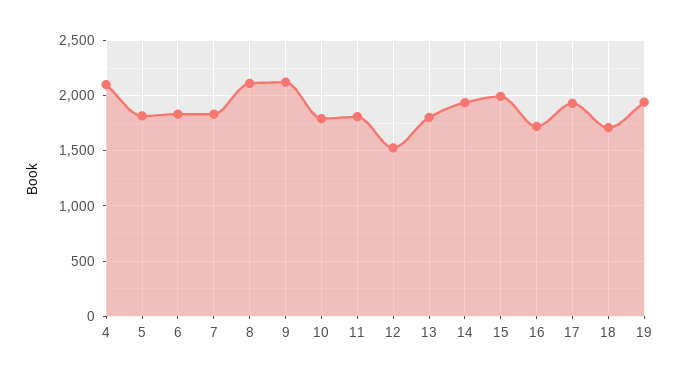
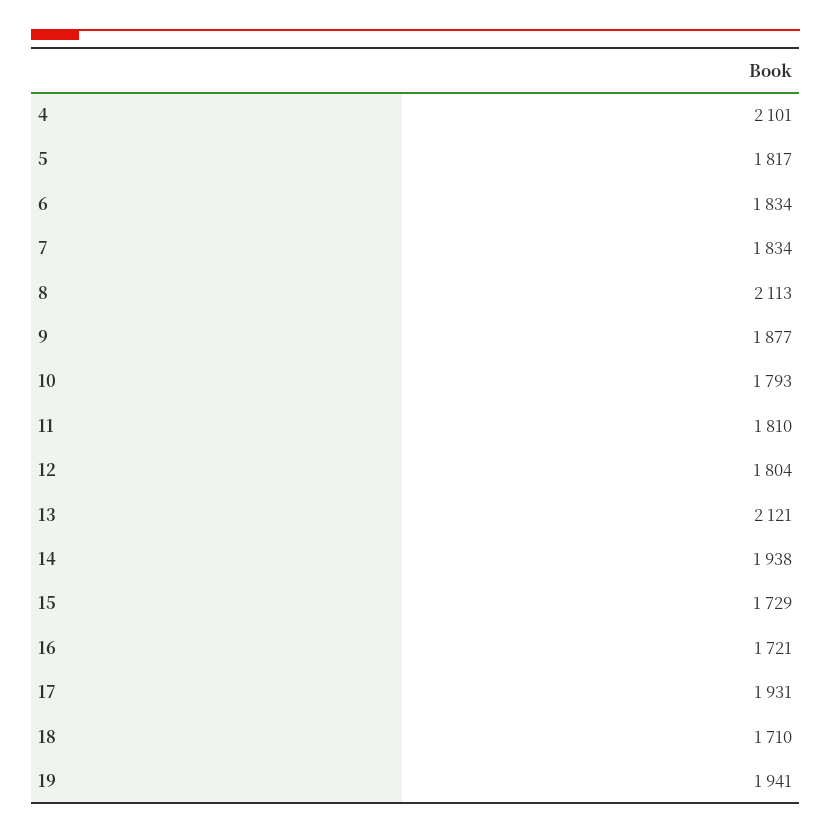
  {
    "4": 2101,
    "5": 1817,
    "6": 1834,
    "7": 1834,
    "8": 2113,
-   "9": 2100,
+   "9": 1877,
    "10": 1793,
    "11": 1810,
-   "12": 1500,
+   "12": 1804,
-   "13": 1800,
+   "13": 2121,
    "14": 1938,
-   "15": 2000,
+   "15": 1729,
    "16": 1721,
    "17": 1931,
    "18": 1710,
    "19": 1941
  }

